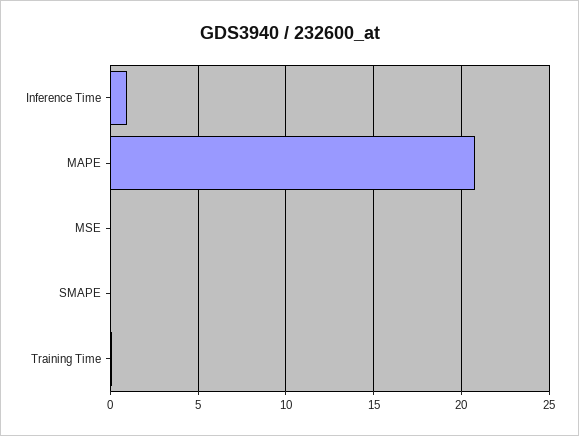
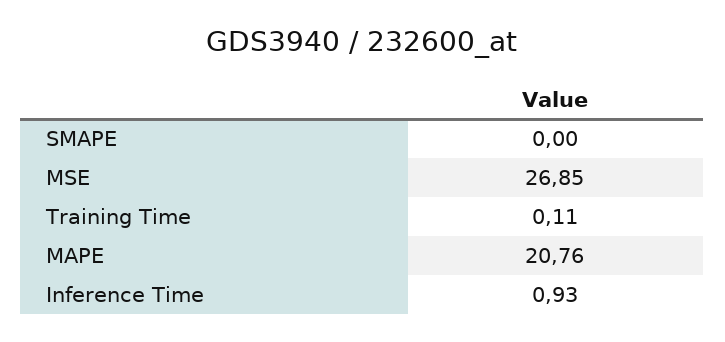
  {
    "Inference Time": 0.93,
    "MAPE": 20.76,
-   "MSE": 0,
+   "MSE": 26.85,
    "SMAPE": 0,
    "Training Time": 0.11
  }

